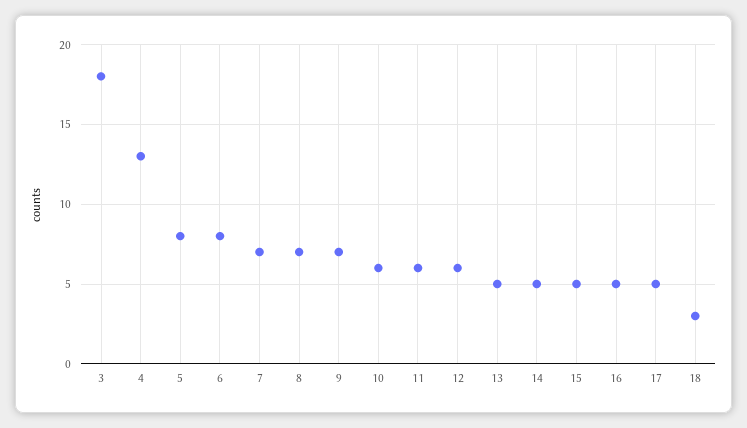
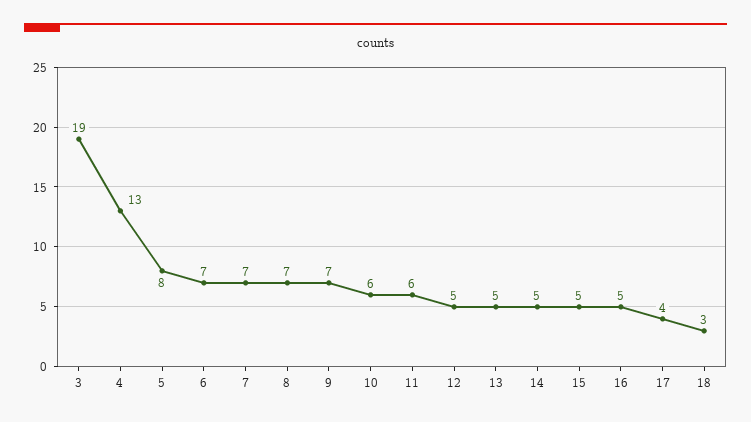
  {
-   "3": 18,
+   "3": 19,
    "4": 13,
    "5": 8,
-   "6": 8,
+   "6": 7,
    "7": 7,
    "8": 7,
    "9": 7,
    "10": 6,
    "11": 6,
-   "12": 6,
+   "12": 5,
    "13": 5,
    "14": 5,
    "15": 5,
    "16": 5,
-   "17": 5,
+   "17": 4,
    "18": 3
  }

